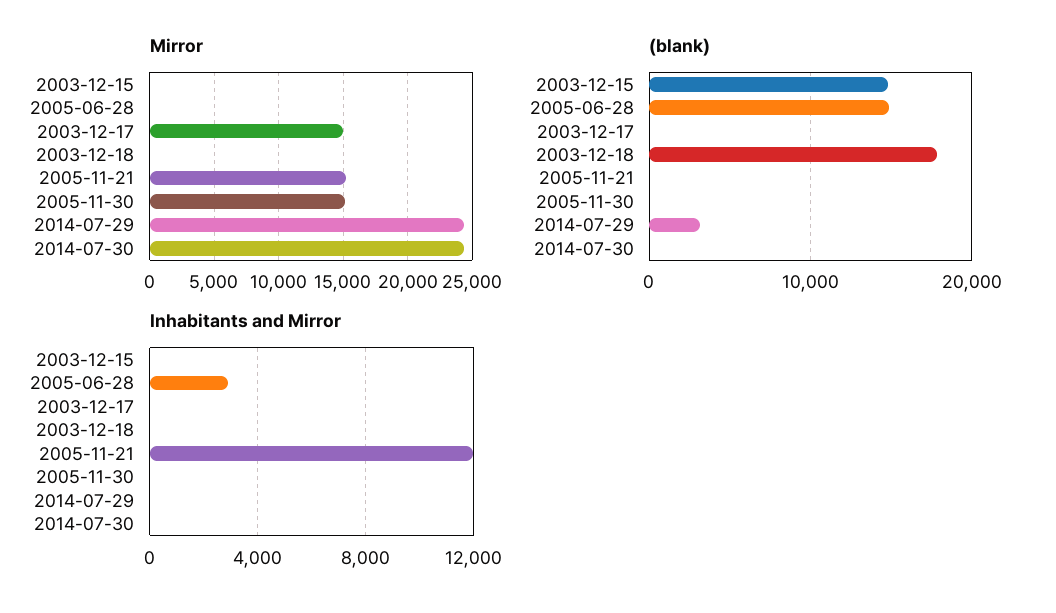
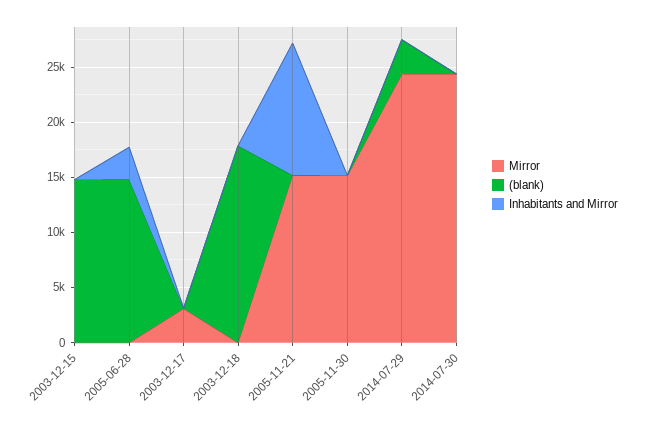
  {
    "Mirror": {
      "2003-12-15": 0,
      "2005-06-28": 0,
-     "2003-12-17": 15000,
+     "2003-12-17": 3000,
      "2003-12-18": 0,
      "2005-11-21": 15000,
      "2005-11-30": 15000,
      "2014-07-29": 24500,
      "2014-07-30": 24500
    },
    "(blank)": {
      "2003-12-15": 15000,
      "2005-06-28": 15000,
      "2003-12-17": 0,
      "2003-12-18": 18000,
      "2005-11-21": 0,
      "2005-11-30": 0,
      "2014-07-29": 3000,
      "2014-07-30": 0
    },
    "Inhabitants and Mirror": {
      "2003-12-15": 0,
      "2005-06-28": 3000,
      "2003-12-17": 0,
      "2003-12-18": 0,
      "2005-11-21": 12000,
      "2005-11-30": 0,
      "2014-07-29": 0,
      "2014-07-30": 0
    }
  }

